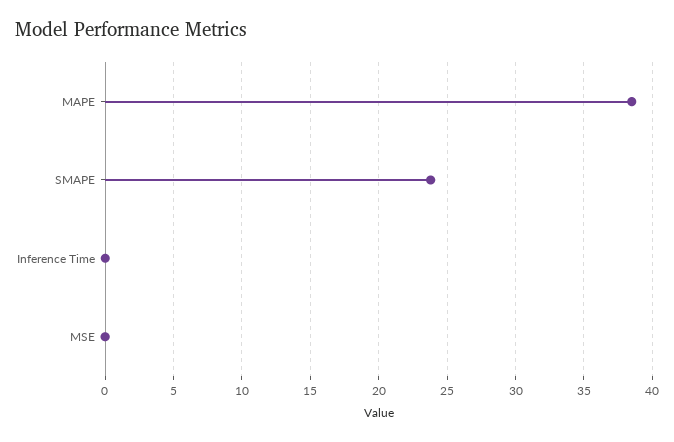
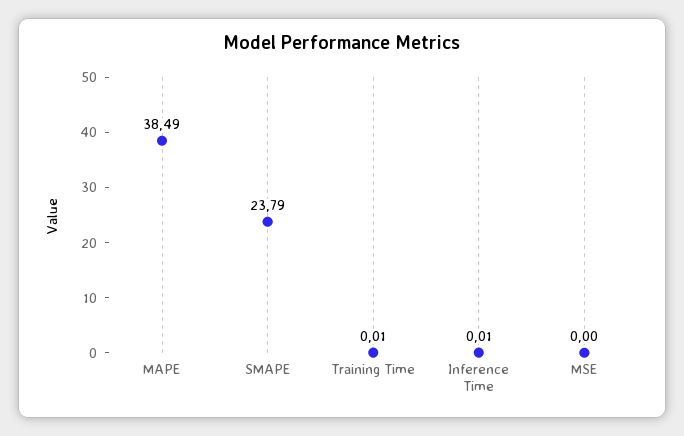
  {
    "MAPE": 38.49,
    "SMAPE": 23.79,
    "Inference Time": 0.01,
-   "MSE": 0
+   "MSE": 0,
+   "Training Time": 0.01
  }

